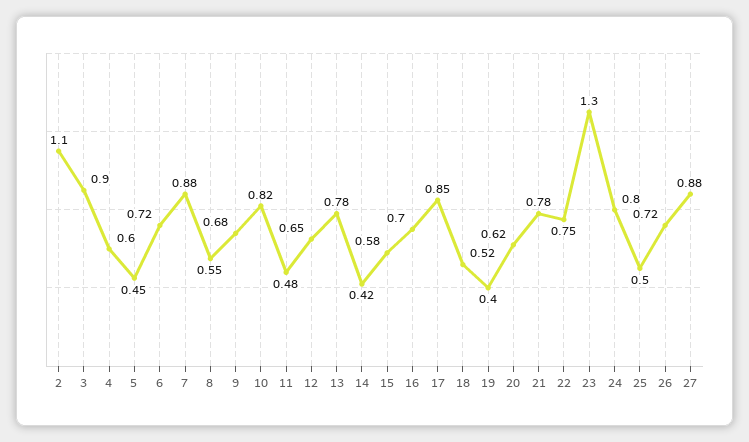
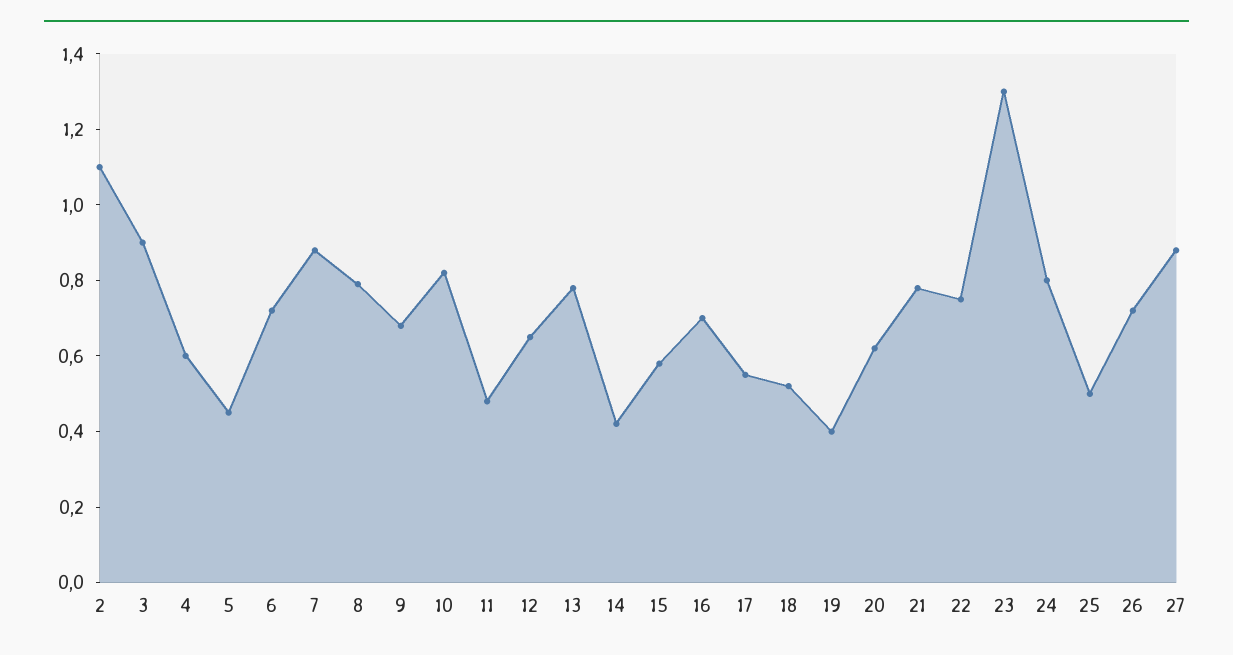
  {
    "2": 1.1,
    "3": 0.9,
    "4": 0.6,
    "5": 0.45,
    "6": 0.72,
    "7": 0.88,
-   "8": 0.55,
+   "8": 0.8,
    "9": 0.68,
    "10": 0.82,
    "11": 0.48,
    "12": 0.65,
    "13": 0.78,
    "14": 0.42,
    "15": 0.58,
    "16": 0.7,
-   "17": 0.85,
+   "17": 0.55,
    "18": 0.52,
    "19": 0.4,
    "20": 0.62,
    "21": 0.78,
    "22": 0.75,
    "23": 1.3,
    "24": 0.8,
    "25": 0.5,
    "26": 0.72,
    "27": 0.88
  }

